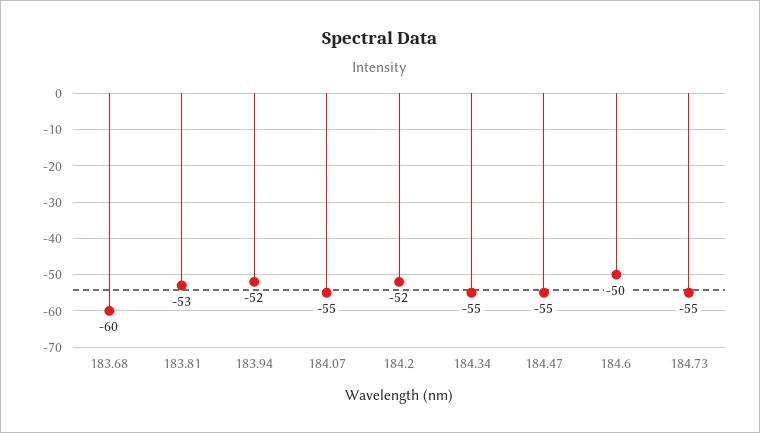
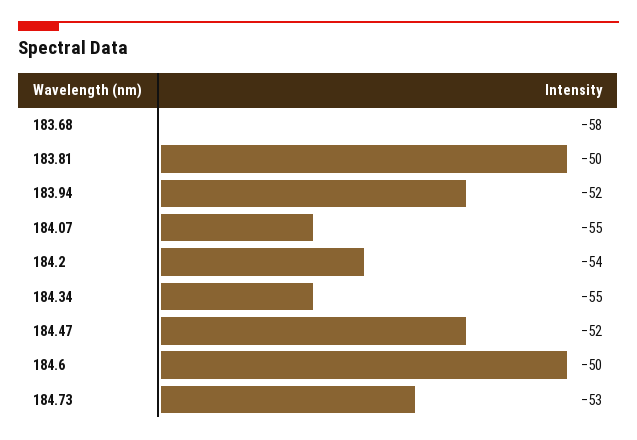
  {
-   "183.68": -60,
+   "183.68": -58,
-   "183.81": -53,
+   "183.81": -50,
    "183.94": -52,
    "184.07": -55,
-   "184.2": -52,
+   "184.2": -54,
    "184.34": -55,
-   "184.47": -55,
+   "184.47": -52,
    "184.6": -50,
-   "184.73": -55
+   "184.73": -53
  }

